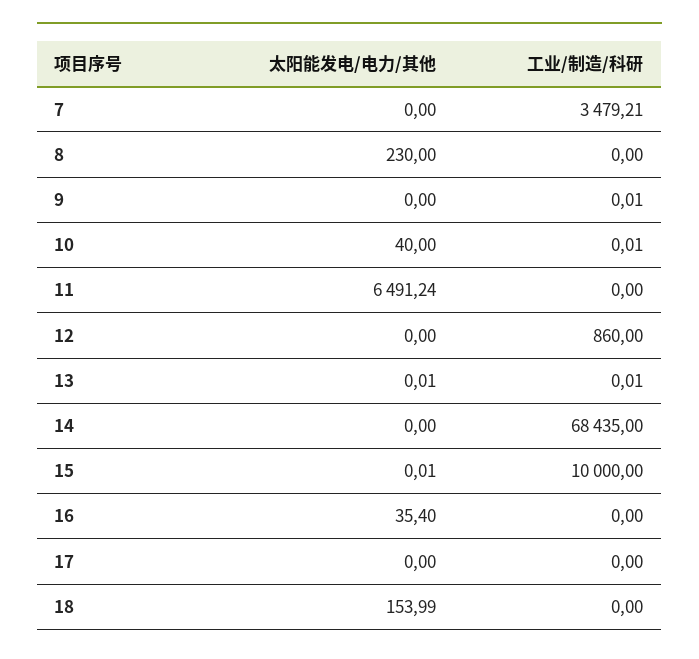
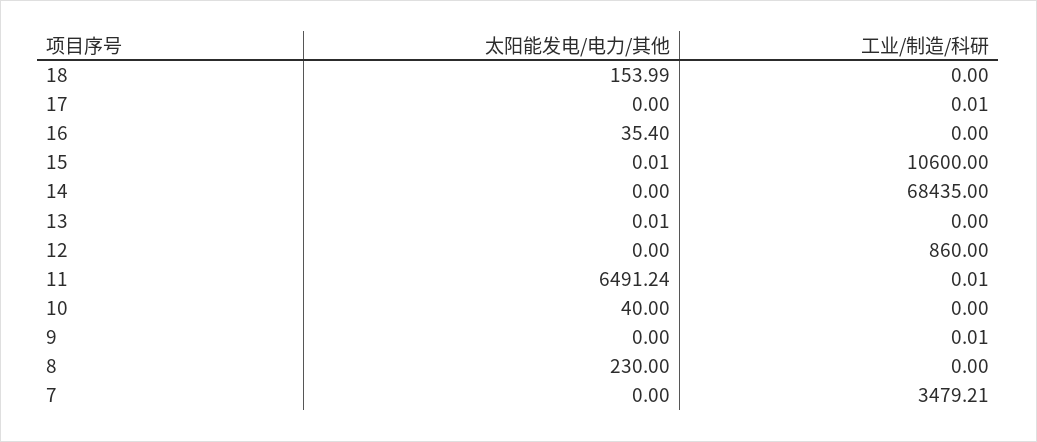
  {
    "太阳能发电/电力/其他": {
      "7": 0,
      "8": 230,
      "9": 0,
      "10": 40,
      "11": 6491.24,
      "12": 0,
      "13": 0.01,
      "14": 0,
      "15": 0.01,
      "16": 35.4,
      "17": 0,
      "18": 153.99
    },
    "工业/制造/科研": {
      "7": 3479.21,
      "8": 0,
      "9": 0.01,
-     "10": 0.01,
+     "10": 0,
-     "11": 0,
+     "11": 0.01,
      "12": 860,
-     "13": 0.01,
+     "13": 0,
      "14": 68435,
-     "15": 10000,
+     "15": 10600,
      "16": 0,
-     "17": 0,
+     "17": 0.01,
      "18": 0
    }
  }

